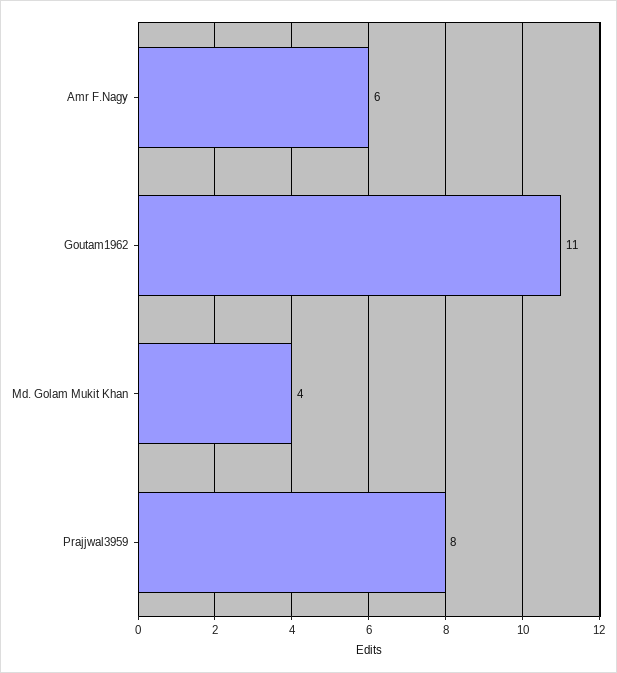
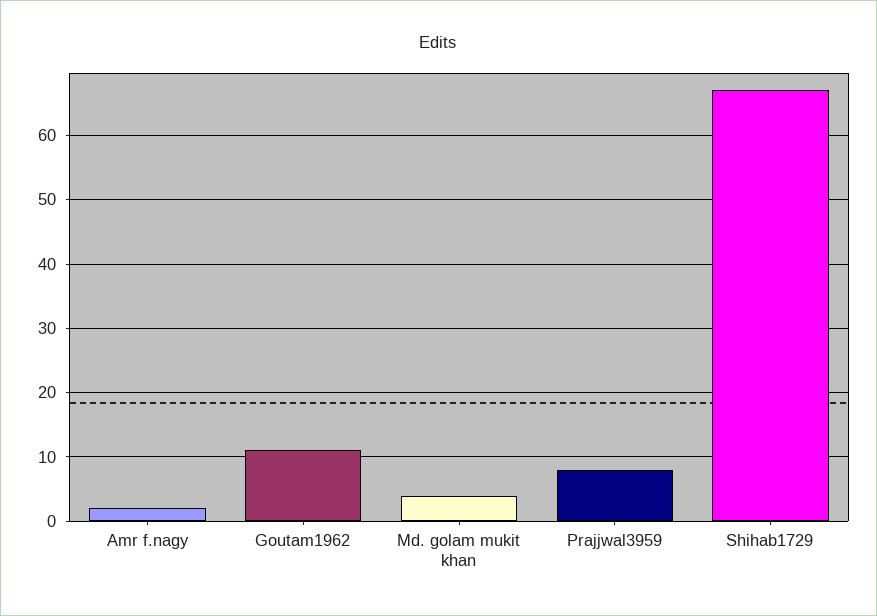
  {
-   "Amr F.Nagy": 6,
+   "Amr F.Nagy": 2,
    "Goutam1962": 11,
    "Md. Golam Mukit Khan": 4,
-   "Prajjwal3959": 8
+   "Prajjwal3959": 8,
+   "Shihab1729": 67
  }

